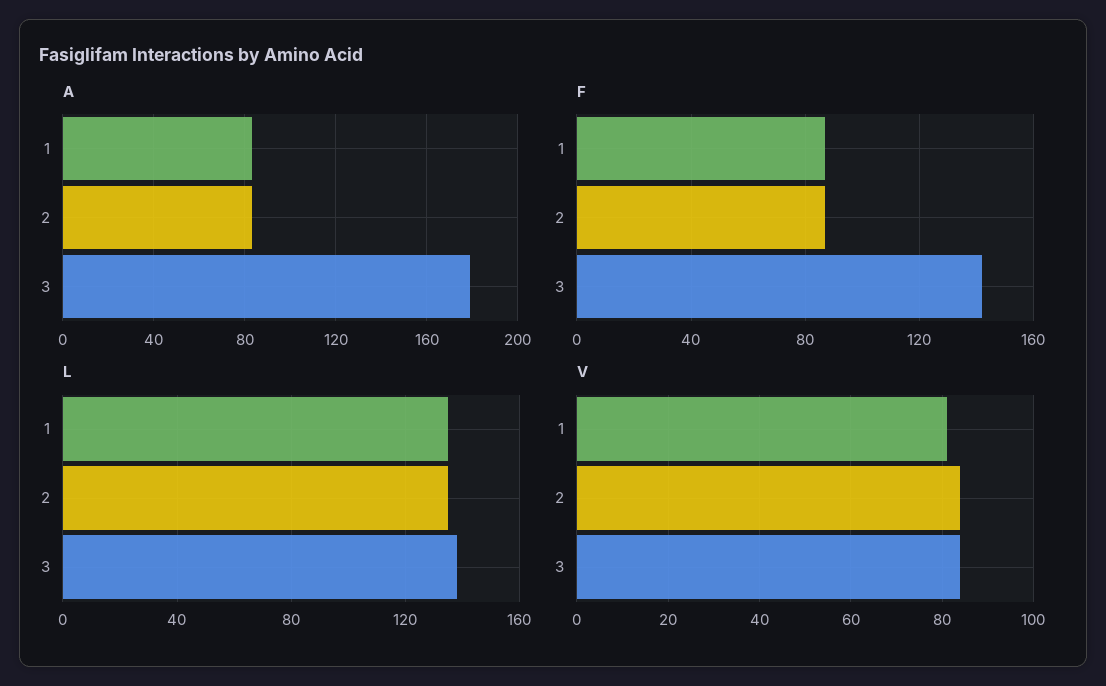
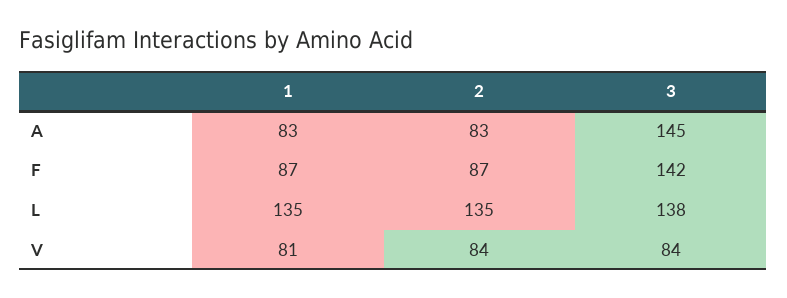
  {
    "A": {
      "1": 83,
      "2": 83,
-     "3": 180
+     "3": 145
    },
    "F": {
      "1": 87,
      "2": 87,
      "3": 142
    },
    "L": {
      "1": 135,
      "2": 135,
      "3": 138
    },
    "V": {
      "1": 81,
      "2": 84,
      "3": 84
    }
  }

